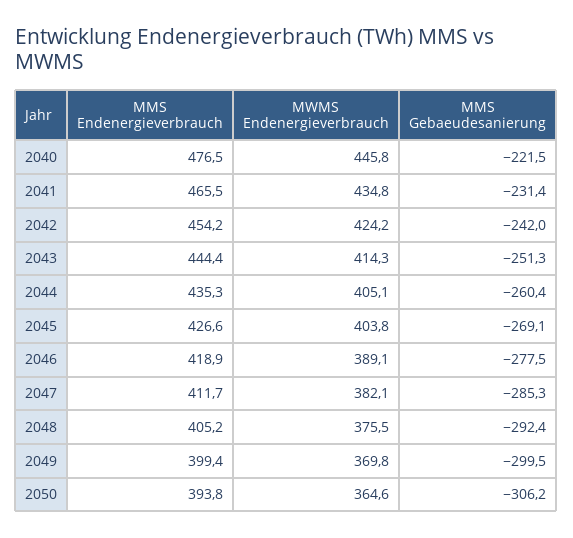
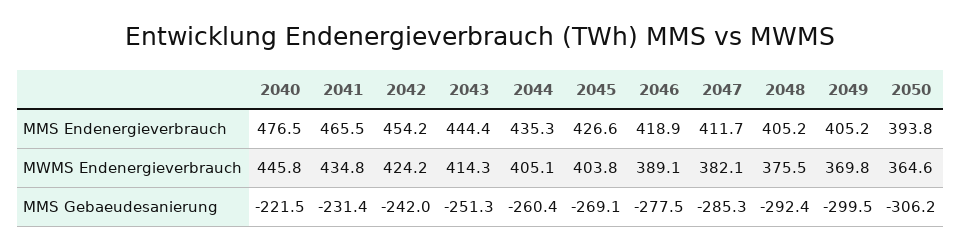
  {
    "MMS Endenergieverbrauch": {
      "2040": 476.5,
      "2041": 465.5,
      "2042": 454.2,
      "2043": 444.4,
      "2044": 435.3,
      "2045": 426.6,
      "2046": 418.9,
      "2047": 411.7,
      "2048": 405.2,
-     "2049": 399.4,
+     "2049": 405.2,
      "2050": 393.8
    },
    "MWMS Endenergieverbrauch": {
      "2040": 445.8,
      "2041": 434.8,
      "2042": 424.2,
      "2043": 414.3,
      "2044": 405.1,
      "2045": 403.8,
      "2046": 389.1,
      "2047": 382.1,
      "2048": 375.5,
      "2049": 369.8,
      "2050": 364.6
    },
    "MMS Gebaeudesanierung": {
      "2040": -221.5,
      "2041": -231.4,
      "2042": -242,
      "2043": -251.3,
      "2044": -260.4,
      "2045": -269.1,
      "2046": -277.5,
      "2047": -285.3,
      "2048": -292.4,
      "2049": -299.5,
      "2050": -306.2
    }
  }

